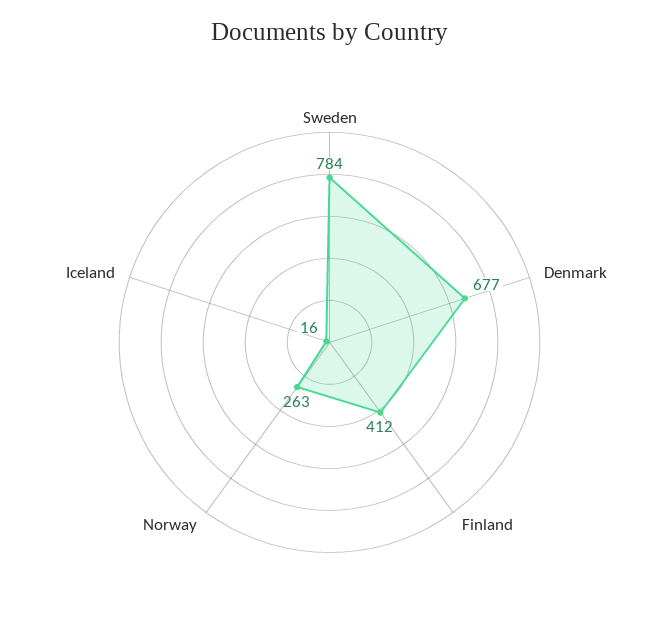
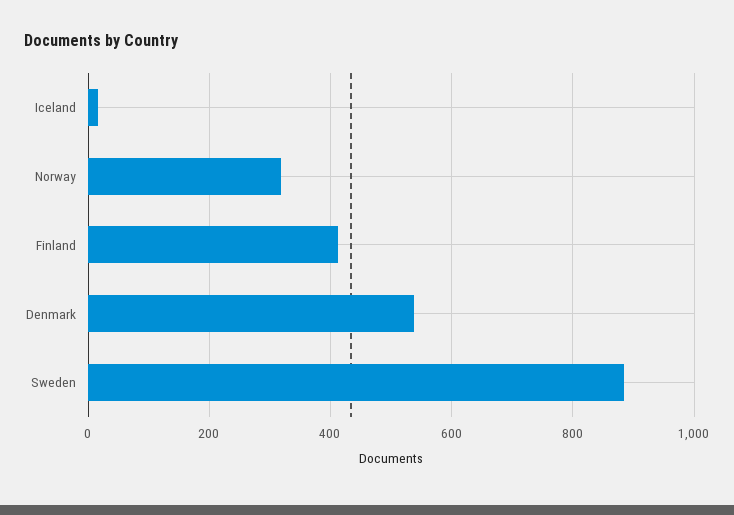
  {
-   "Sweden": 784,
+   "Sweden": 880,
-   "Denmark": 677,
+   "Denmark": 540,
    "Finland": 412,
-   "Norway": 263,
+   "Norway": 320,
    "Iceland": 16
  }

